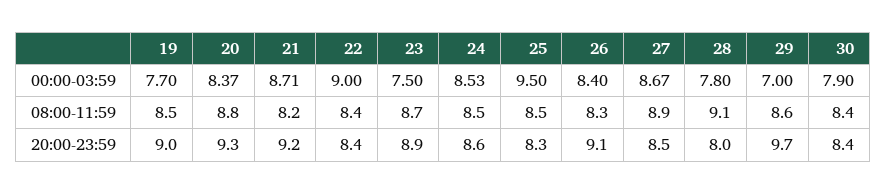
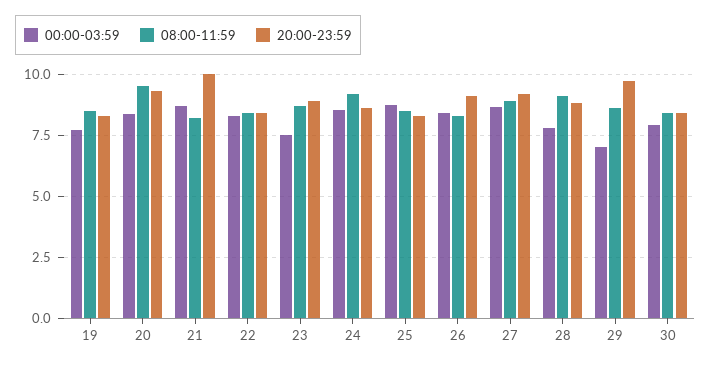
  {
    "00:00-03:59": {
      "19": 7.7,
      "20": 8.37,
      "21": 8.71,
-     "22": 9,
+     "22": 8.25,
      "23": 7.5,
      "24": 8.53,
-     "25": 9.5,
+     "25": 8.75,
      "26": 8.4,
      "27": 8.67,
      "28": 7.8,
      "29": 7,
      "30": 7.9
    },
    "08:00-11:59": {
      "19": 8.5,
-     "20": 8.8,
+     "20": 9.5,
      "21": 8.2,
      "22": 8.4,
      "23": 8.7,
-     "24": 8.5,
+     "24": 9.25,
      "25": 8.5,
      "26": 8.3,
      "27": 8.9,
      "28": 9.1,
      "29": 8.6,
      "30": 8.4
    },
    "20:00-23:59": {
-     "19": 9,
+     "19": 8.25,
      "20": 9.3,
-     "21": 9.2,
+     "21": 10,
      "22": 8.4,
      "23": 8.9,
      "24": 8.6,
      "25": 8.3,
      "26": 9.1,
-     "27": 8.5,
+     "27": 9.25,
-     "28": 8,
+     "28": 8.75,
      "29": 9.7,
      "30": 8.4
    }
  }

